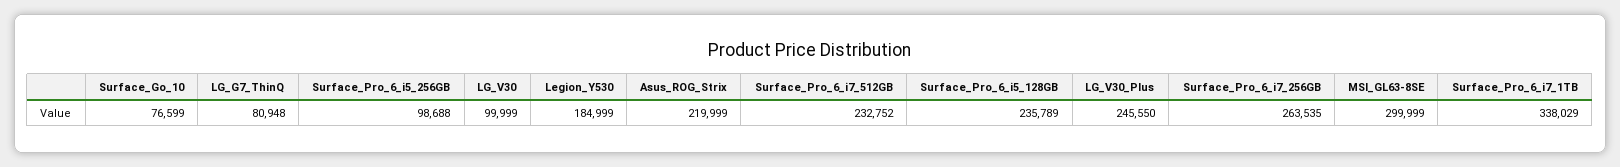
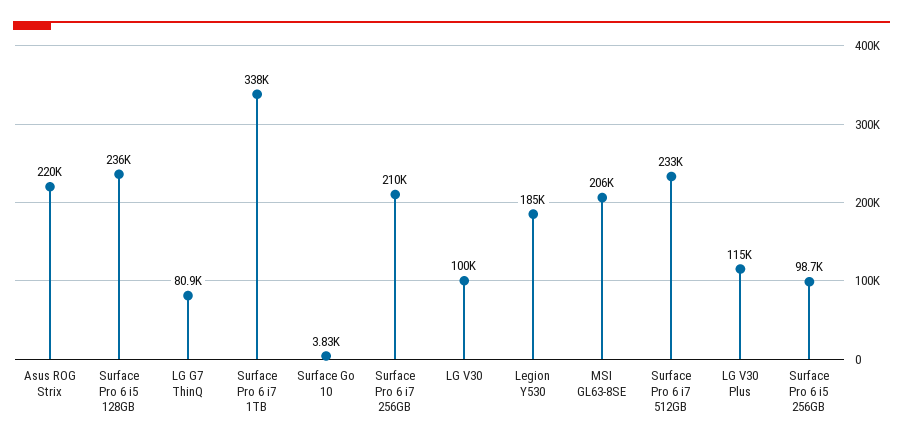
  {
-   "Surface_Go_10": 76599,
+   "Surface_Go_10": 3830,
    "LG_G7_ThinQ": 80948,
    "Surface_Pro_6_i5_256GB": 98688,
    "LG_V30": 99999,
    "Legion_Y530": 184999,
    "Asus_ROG_Strix": 219999,
    "Surface_Pro_6_i7_512GB": 232752,
    "Surface_Pro_6_i5_128GB": 235789,
-   "LG_V30_Plus": 245550,
+   "LG_V30_Plus": 115000,
-   "Surface_Pro_6_i7_256GB": 263535,
+   "Surface_Pro_6_i7_256GB": 210000,
-   "MSI_GL63-8SE": 299999,
+   "MSI_GL63-8SE": 206000,
    "Surface_Pro_6_i7_1TB": 338029
  }

